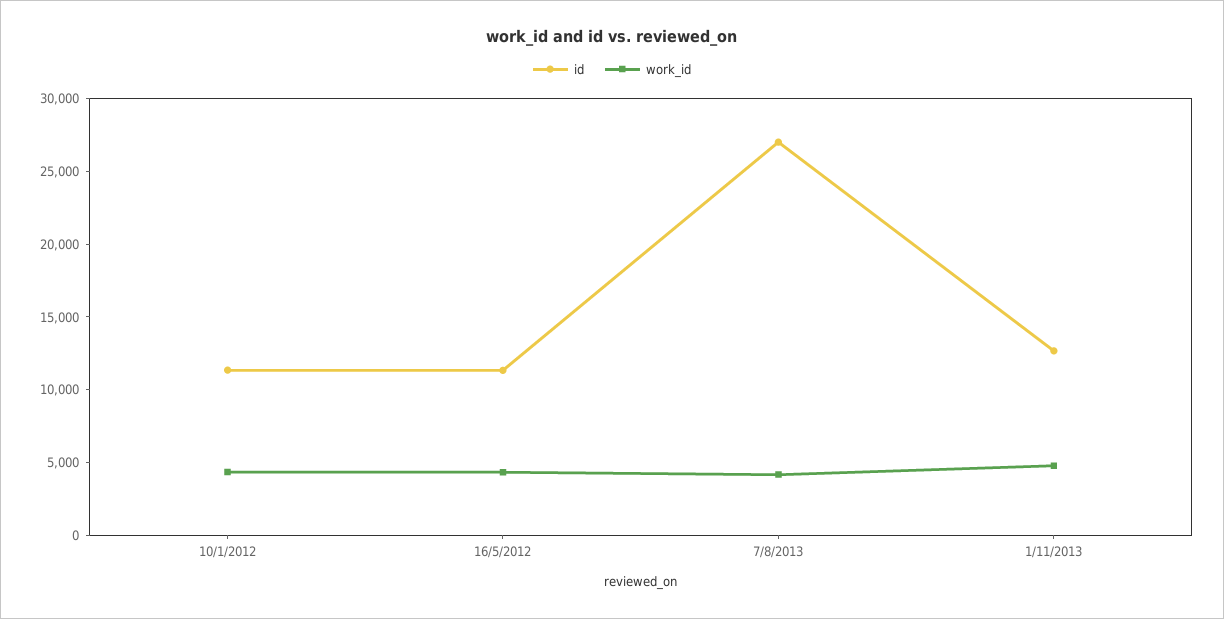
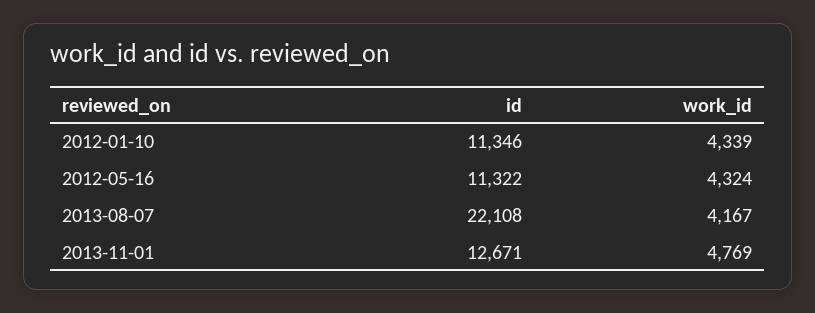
  {
    "id": {
      "10/1/2012": 11346,
      "16/5/2012": 11322,
-     "7/8/2013": 27000,
+     "7/8/2013": 22108,
      "1/11/2013": 12671
    },
    "work_id": {
      "10/1/2012": 4339,
      "16/5/2012": 4324,
      "7/8/2013": 4167,
      "1/11/2013": 4769
    }
  }

